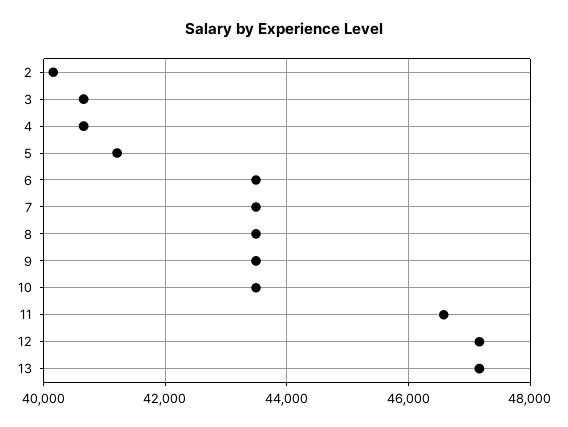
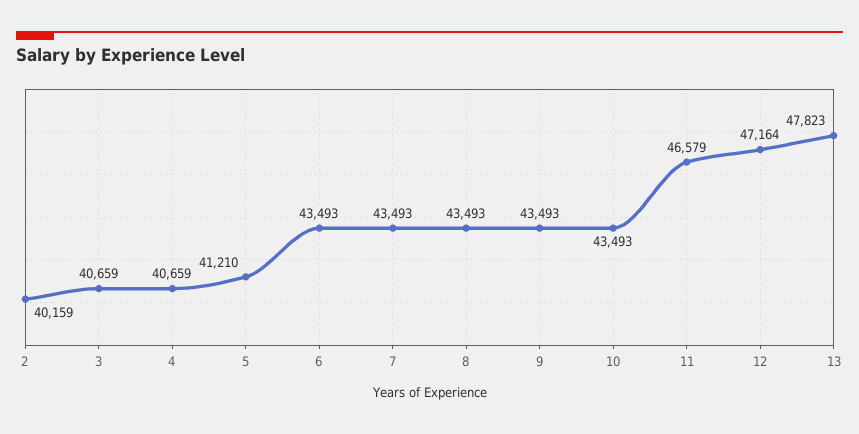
  {
    "2": 40159,
    "3": 40659,
    "4": 40659,
    "5": 41210,
    "6": 43493,
    "7": 43493,
    "8": 43493,
    "9": 43493,
    "10": 43493,
    "11": 46579,
    "12": 47164,
-   "13": 47200
+   "13": 47823
  }

